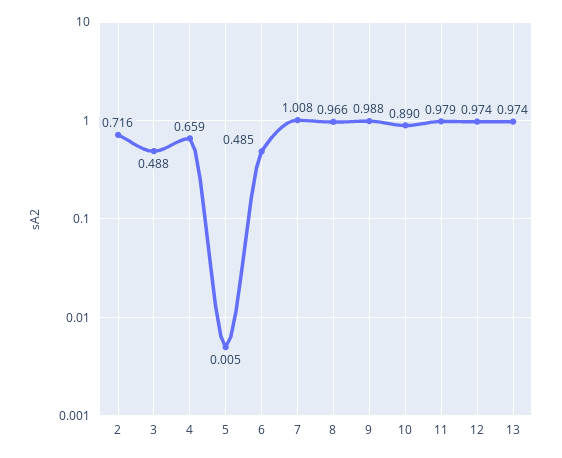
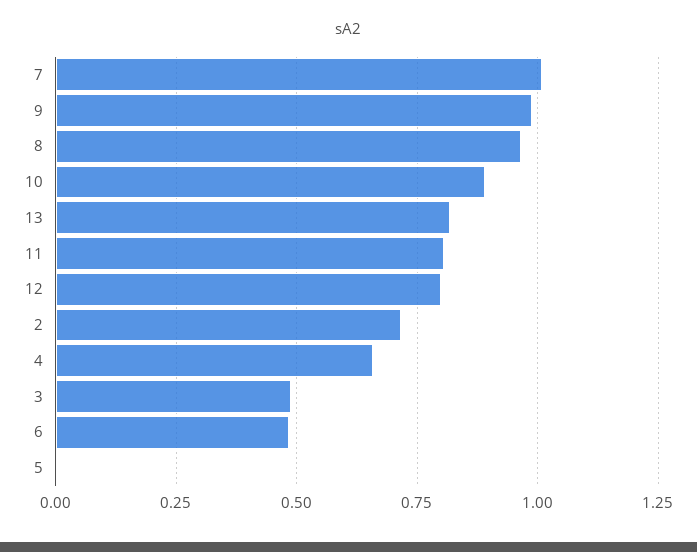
  {
    "2": 0.716,
    "3": 0.488,
    "4": 0.659,
    "5": 0.005,
    "6": 0.485,
    "7": 1.008,
    "8": 0.966,
    "9": 0.988,
    "10": 0.89,
-   "11": 0.979,
+   "11": 0.8,
-   "12": 0.974,
+   "12": 0.8,
-   "13": 0.974
+   "13": 0.825
  }

